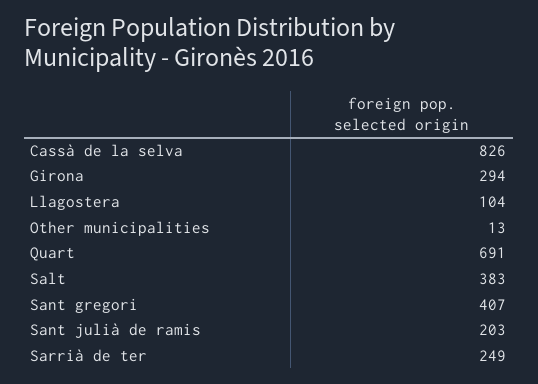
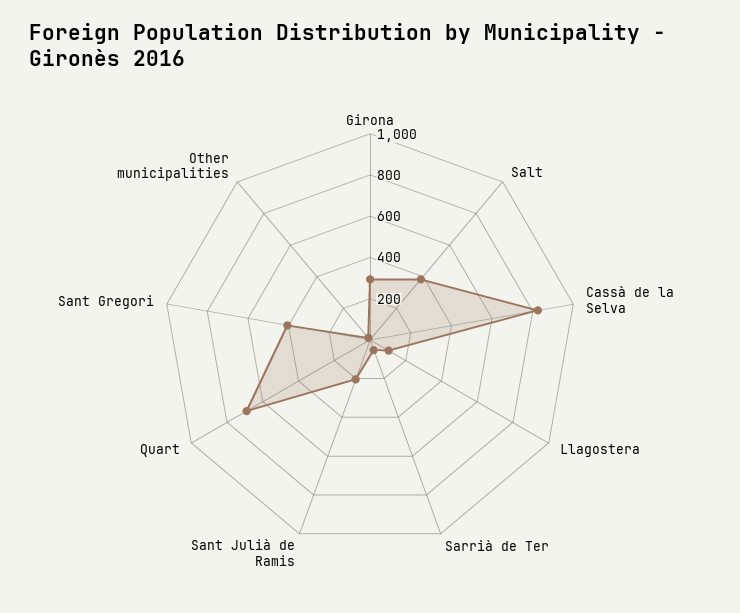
  {
    "Cassà de la selva": 826,
    "Girona": 294,
    "Llagostera": 104,
    "Other municipalities": 13,
    "Quart": 691,
    "Salt": 383,
    "Sant gregori": 407,
    "Sant julià de ramis": 203,
-   "Sarrià de ter": 249
+   "Sarrià de ter": 50
  }

